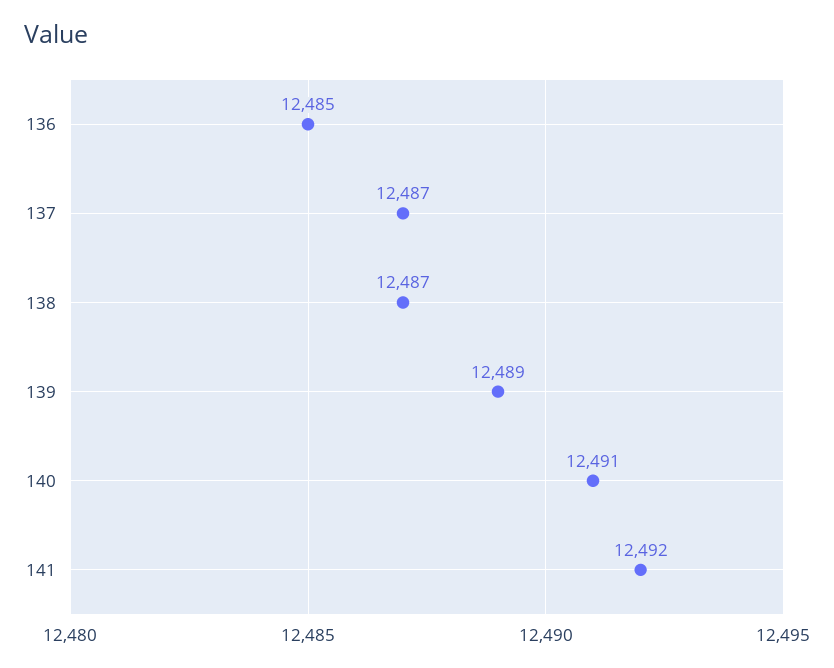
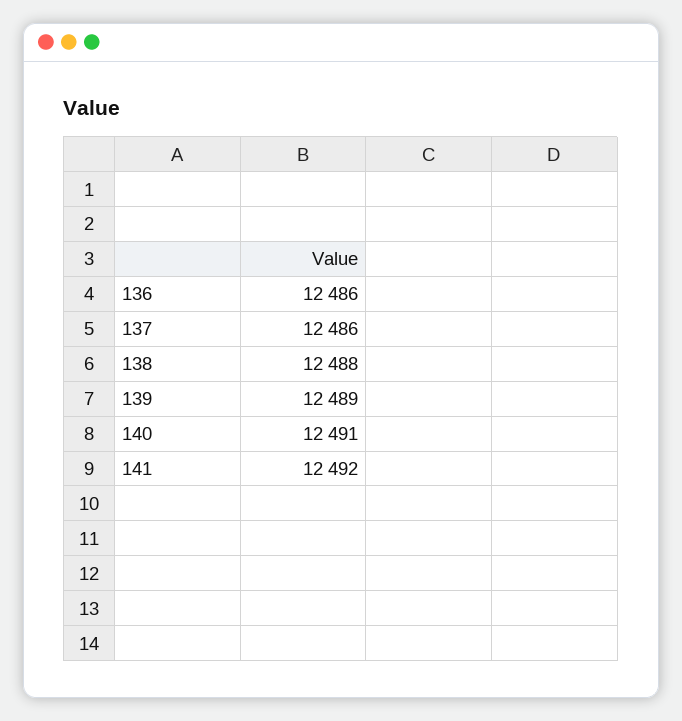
  {
-   "136": 12485,
+   "136": 12486,
-   "137": 12487,
+   "137": 12486,
-   "138": 12487,
+   "138": 12488,
    "139": 12489,
    "140": 12491,
    "141": 12492
  }

